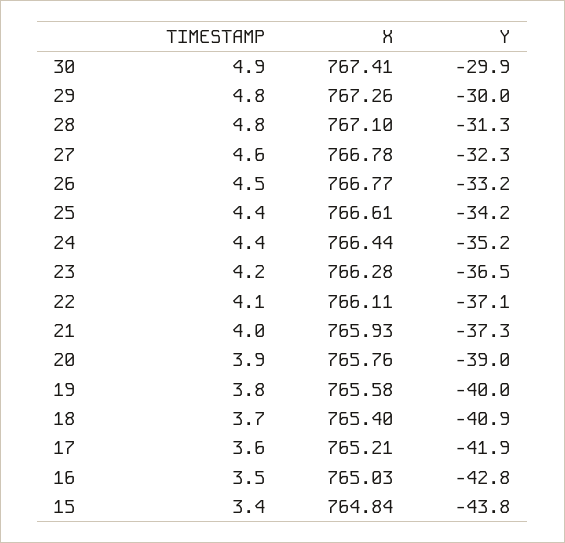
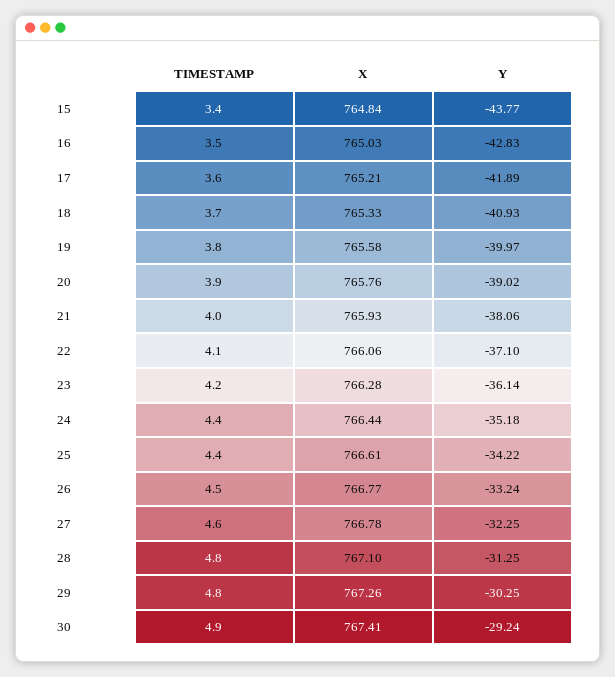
  {
    "TIMESTAMP": {
      "30": 4.9,
      "29": 4.8,
      "28": 4.8,
      "27": 4.6,
      "26": 4.5,
      "25": 4.4,
      "24": 4.4,
      "23": 4.2,
      "22": 4.1,
      "21": 4,
      "20": 3.9,
      "19": 3.8,
      "18": 3.7,
      "17": 3.6,
      "16": 3.5,
      "15": 3.4
    },
    "X": {
      "30": 767.41,
      "29": 767.26,
      "28": 767.1,
      "27": 766.78,
      "26": 766.77,
      "25": 766.61,
      "24": 766.44,
      "23": 766.28,
-     "22": 766.11,
+     "22": 766.06,
      "21": 765.93,
      "20": 765.76,
      "19": 765.58,
-     "18": 765.4,
+     "18": 765.33,
      "17": 765.21,
      "16": 765.03,
      "15": 764.84
    },
    "Y": {
-     "30": -29.9,
+     "30": -29.24,
-     "29": -30,
+     "29": -30.25,
      "28": -31.25,
      "27": -32.25,
      "26": -33.24,
      "25": -34.22,
      "24": -35.18,
-     "23": -36.5,
+     "23": -36.14,
      "22": -37.1,
-     "21": -37.3,
+     "21": -38.06,
      "20": -39.02,
      "19": -39.97,
      "18": -40.93,
      "17": -41.89,
      "16": -42.83,
      "15": -43.77
    }
  }

